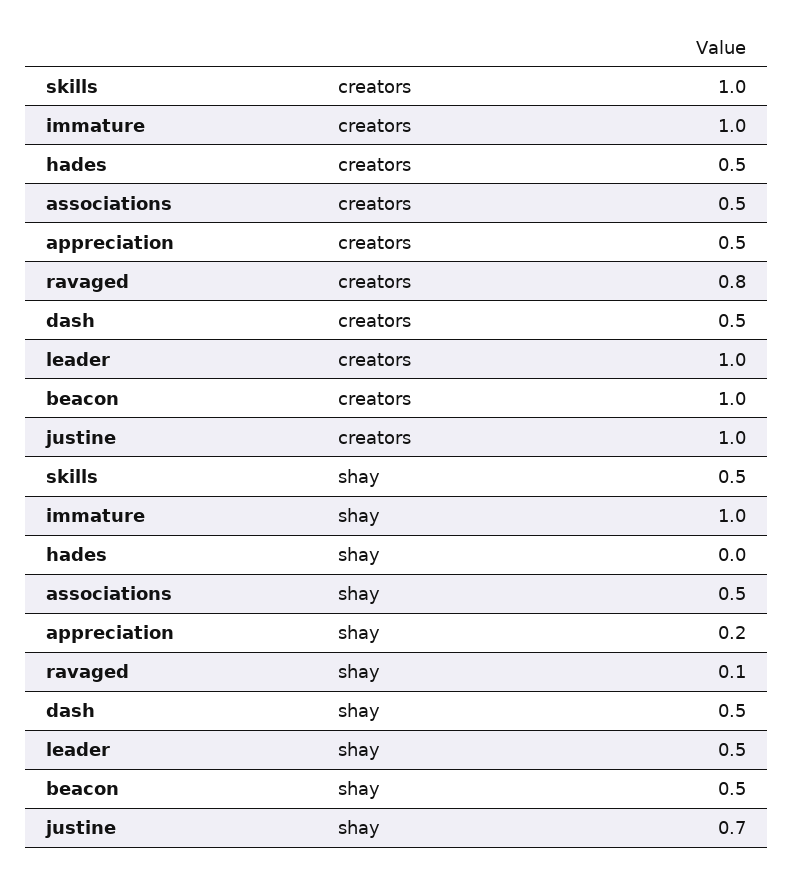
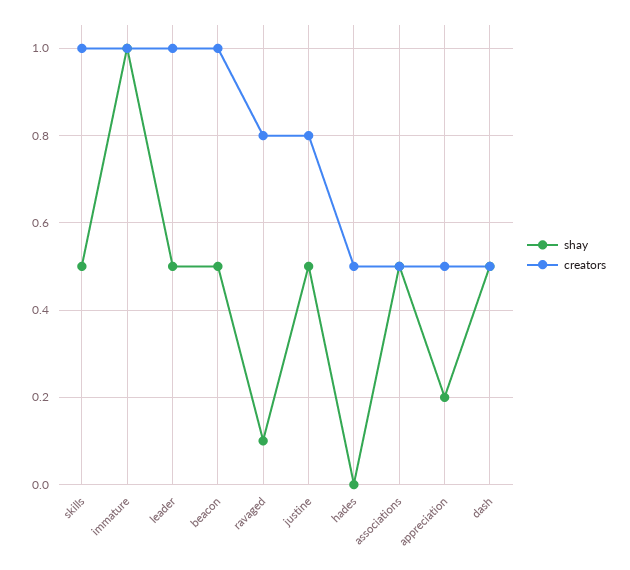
  {
    "creators": {
      "skills": 1,
      "immature": 1,
      "hades": 0.5,
      "associations": 0.5,
      "appreciation": 0.5,
      "ravaged": 0.8,
      "dash": 0.5,
      "leader": 1,
      "beacon": 1,
-     "justine": 1
+     "justine": 0.8
    },
    "shay": {
      "skills": 0.5,
      "immature": 1,
      "hades": 0,
      "associations": 0.5,
      "appreciation": 0.2,
      "ravaged": 0.1,
      "dash": 0.5,
      "leader": 0.5,
      "beacon": 0.5,
-     "justine": 0.7
+     "justine": 0.5
    }
  }

